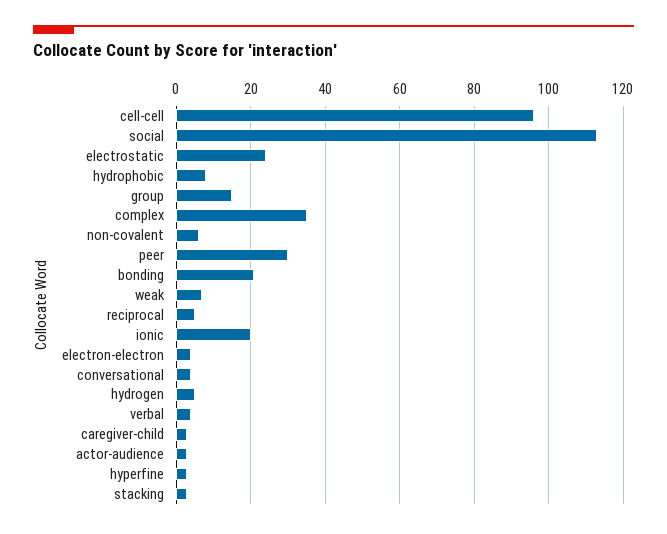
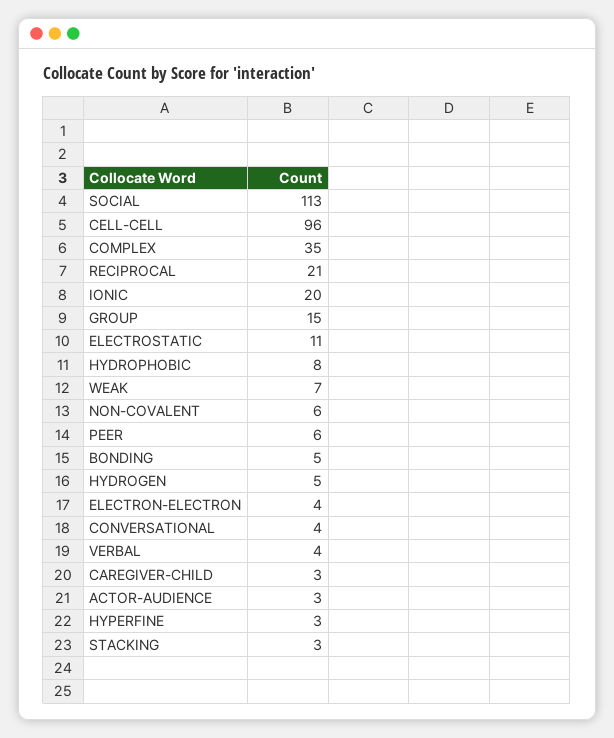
  {
    "cell-cell": 96,
    "social": 113,
-   "electrostatic": 25,
+   "electrostatic": 11,
    "hydrophobic": 8,
    "group": 15,
    "complex": 35,
    "non-covalent": 6,
-   "peer": 30,
+   "peer": 6,
-   "bonding": 20,
+   "bonding": 5,
    "weak": 7,
-   "reciprocal": 5,
+   "reciprocal": 21,
    "ionic": 20,
    "electron-electron": 4,
    "conversational": 4,
    "hydrogen": 5,
    "verbal": 4,
    "caregiver-child": 3,
    "actor-audience": 3,
    "hyperfine": 3,
    "stacking": 3
  }

